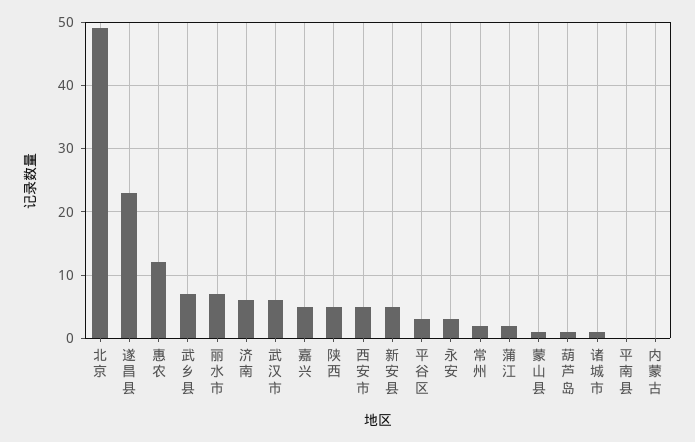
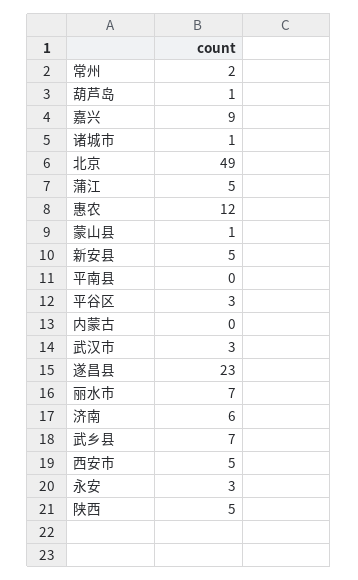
  {
    "北京": 49,
    "遂昌县": 23,
    "惠农": 12,
    "武乡县": 7,
    "丽水市": 7,
    "济南": 6,
-   "武汉市": 6,
+   "武汉市": 3,
-   "嘉兴": 5,
+   "嘉兴": 9,
    "陕西": 5,
    "西安市": 5,
    "新安县": 5,
    "平谷区": 3,
    "永安": 3,
    "常州": 2,
-   "蒲江": 2,
+   "蒲江": 5,
    "蒙山县": 1,
    "葫芦岛": 1,
    "诸城市": 1,
    "平南县": 0,
    "内蒙古": 0
  }

